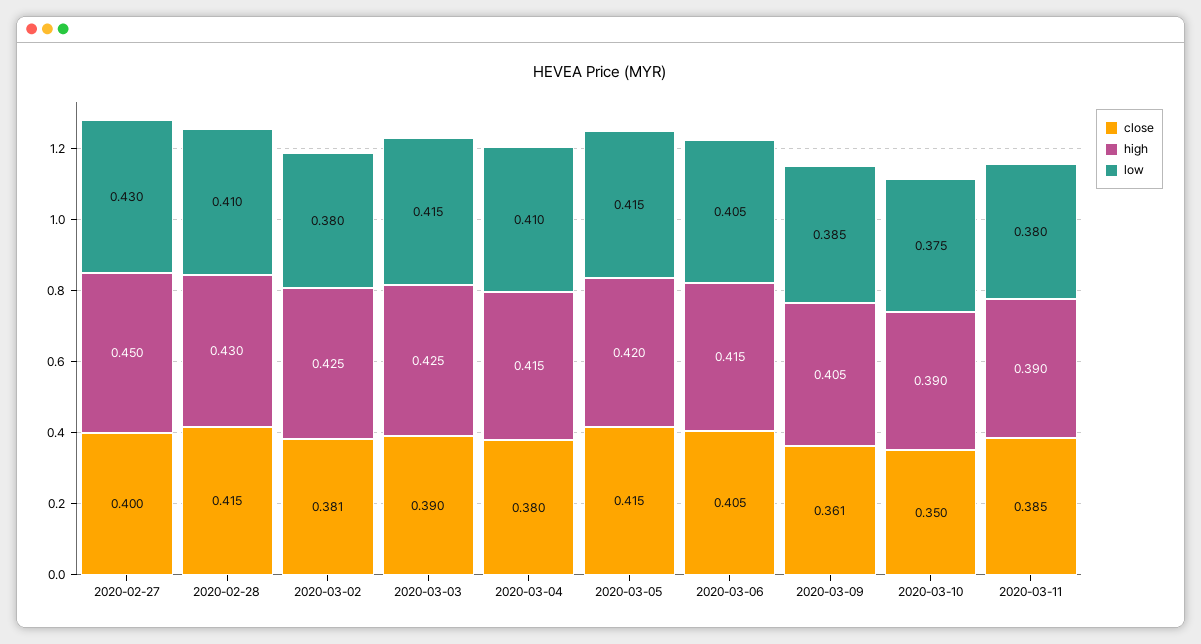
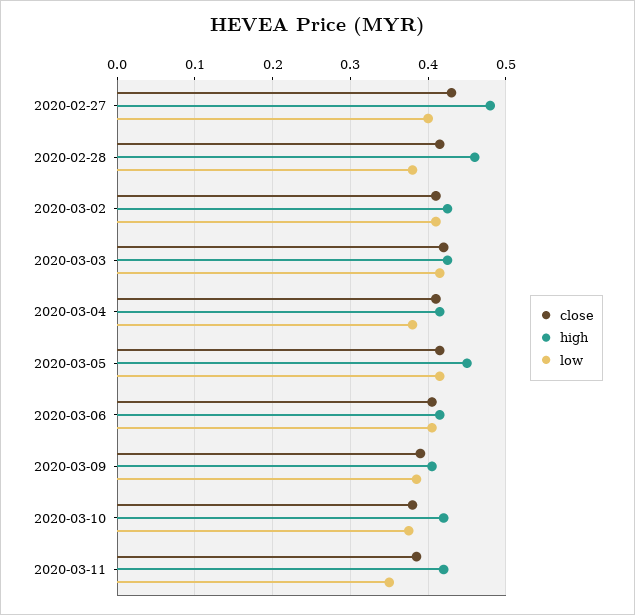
  {
    "close": {
-     "2020-02-27": 0.4,
+     "2020-02-27": 0.43,
      "2020-02-28": 0.415,
-     "2020-03-02": 0.381,
+     "2020-03-02": 0.41,
-     "2020-03-03": 0.39,
+     "2020-03-03": 0.42,
-     "2020-03-04": 0.38,
+     "2020-03-04": 0.41,
      "2020-03-05": 0.415,
      "2020-03-06": 0.405,
-     "2020-03-09": 0.361,
+     "2020-03-09": 0.39,
-     "2020-03-10": 0.35,
+     "2020-03-10": 0.38,
      "2020-03-11": 0.385
    },
    "high": {
-     "2020-02-27": 0.45,
+     "2020-02-27": 0.48,
-     "2020-02-28": 0.43,
+     "2020-02-28": 0.46,
      "2020-03-02": 0.425,
      "2020-03-03": 0.425,
      "2020-03-04": 0.415,
-     "2020-03-05": 0.42,
+     "2020-03-05": 0.45,
      "2020-03-06": 0.415,
      "2020-03-09": 0.405,
-     "2020-03-10": 0.39,
+     "2020-03-10": 0.42,
-     "2020-03-11": 0.39
+     "2020-03-11": 0.42
    },
    "low": {
-     "2020-02-27": 0.43,
+     "2020-02-27": 0.4,
-     "2020-02-28": 0.41,
+     "2020-02-28": 0.38,
-     "2020-03-02": 0.38,
+     "2020-03-02": 0.41,
      "2020-03-03": 0.415,
-     "2020-03-04": 0.41,
+     "2020-03-04": 0.38,
      "2020-03-05": 0.415,
      "2020-03-06": 0.405,
      "2020-03-09": 0.385,
      "2020-03-10": 0.375,
-     "2020-03-11": 0.38
+     "2020-03-11": 0.35
    }
  }

